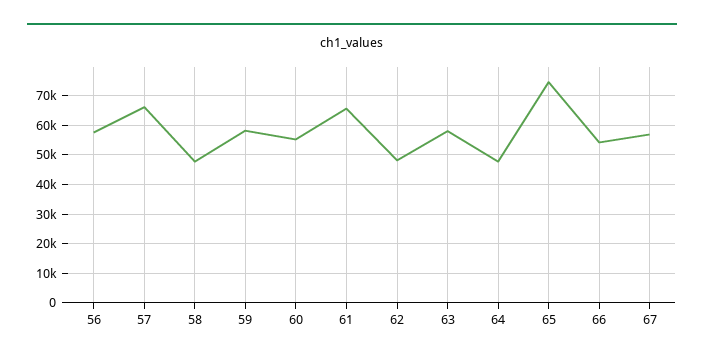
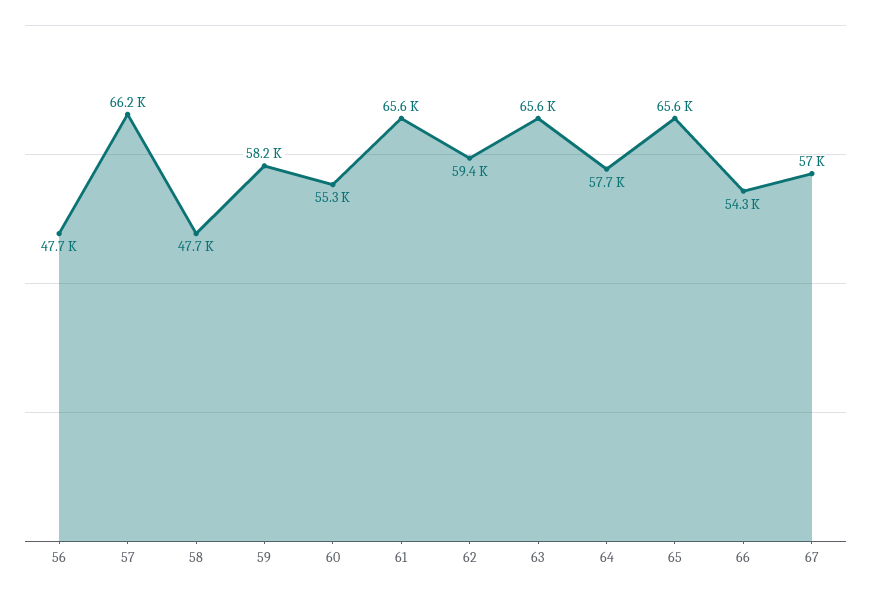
  {
-   "56": 57500,
+   "56": 47700,
    "57": 66200,
    "58": 47700,
    "59": 58200,
    "60": 55300,
    "61": 65600,
-   "62": 47500,
+   "62": 59400,
-   "63": 57500,
+   "63": 65600,
-   "64": 47500,
+   "64": 57700,
-   "65": 75000,
+   "65": 65600,
    "66": 54300,
    "67": 57000
  }

